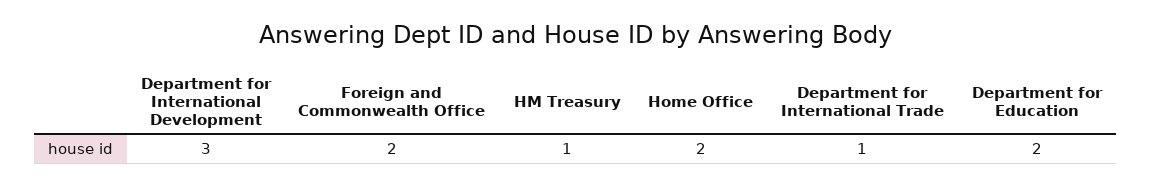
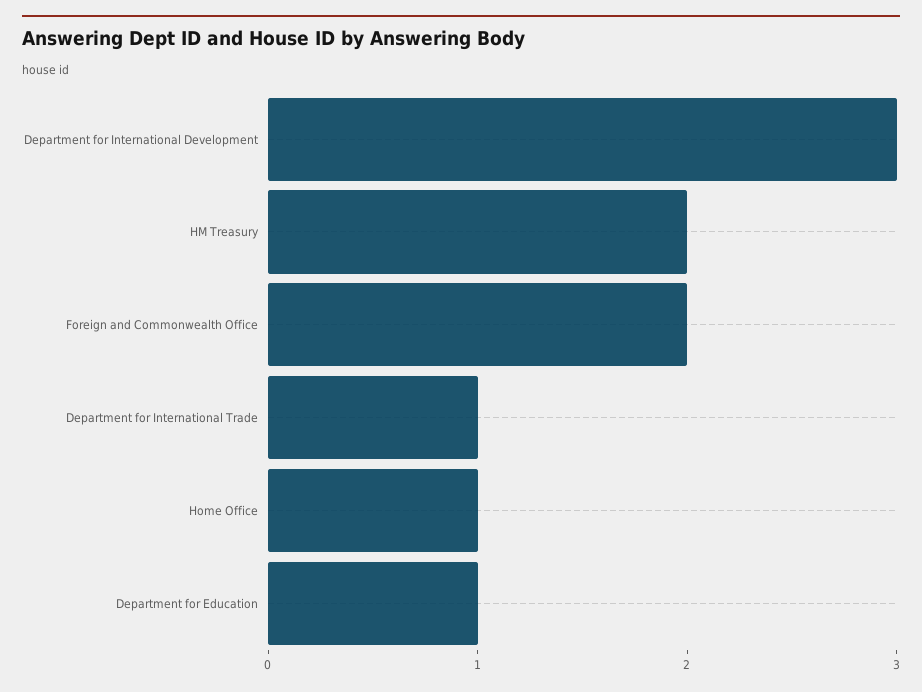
  {
    "Department for International Development": 3,
    "Foreign and Commonwealth Office": 2,
-   "HM Treasury": 1,
+   "HM Treasury": 2,
-   "Home Office": 2,
+   "Home Office": 1,
    "Department for International Trade": 1,
-   "Department for Education": 2
+   "Department for Education": 1
  }

